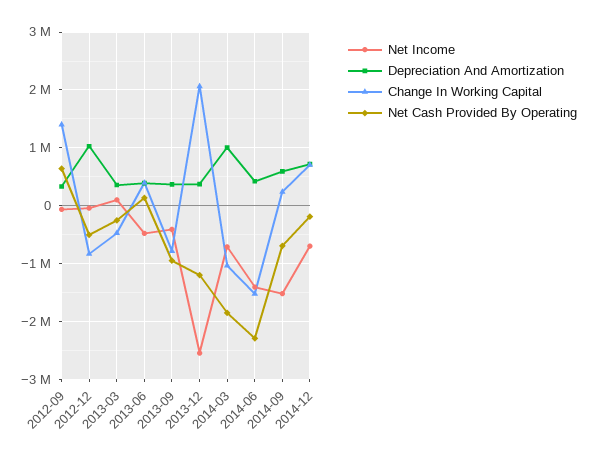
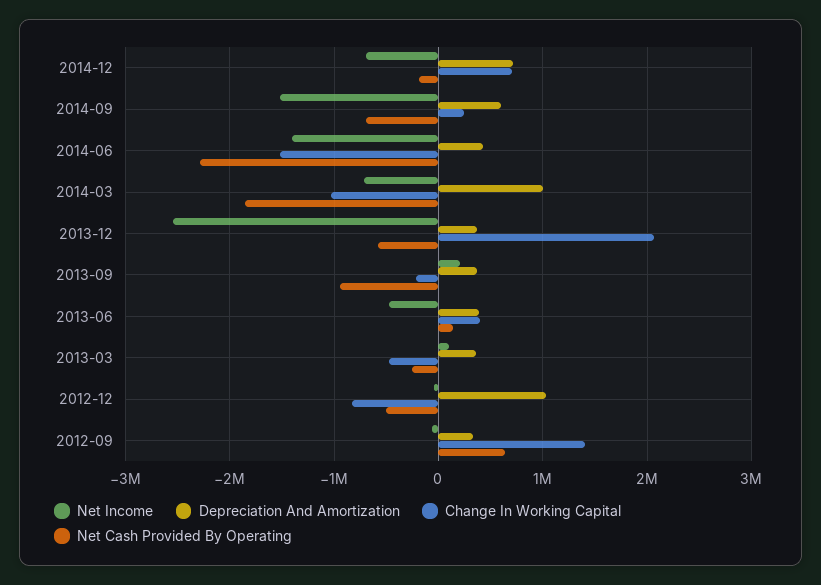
  {
    "Net Income": {
      "2012-09": -100000,
      "2012-12": 0,
      "2013-03": 100000,
      "2013-06": -500000,
-     "2013-09": -400000,
+     "2013-09": 200000,
      "2013-12": -2500000,
      "2014-03": -700000,
      "2014-06": -1400000,
      "2014-09": -1500000,
      "2014-12": -700000
    },
    "Depreciation And Amortization": {
      "2012-09": 300000,
      "2012-12": 1000000,
      "2013-03": 400000,
      "2013-06": 400000,
      "2013-09": 400000,
      "2013-12": 400000,
      "2014-03": 1000000,
      "2014-06": 400000,
      "2014-09": 600000,
      "2014-12": 700000
    },
    "Change In Working Capital": {
      "2012-09": 1400000,
      "2012-12": -800000,
      "2013-03": -500000,
      "2013-06": 400000,
-     "2013-09": -800000,
+     "2013-09": -200000,
      "2013-12": 2100000,
      "2014-03": -1000000,
      "2014-06": -1500000,
      "2014-09": 200000,
      "2014-12": 700000
    },
    "Net Cash Provided By Operating": {
      "2012-09": 600000,
      "2012-12": -500000,
      "2013-03": -300000,
      "2013-06": 100000,
      "2013-09": -900000,
-     "2013-12": -1200000,
+     "2013-12": -600000,
      "2014-03": -1900000,
      "2014-06": -2300000,
      "2014-09": -700000,
      "2014-12": -200000
    }
  }

